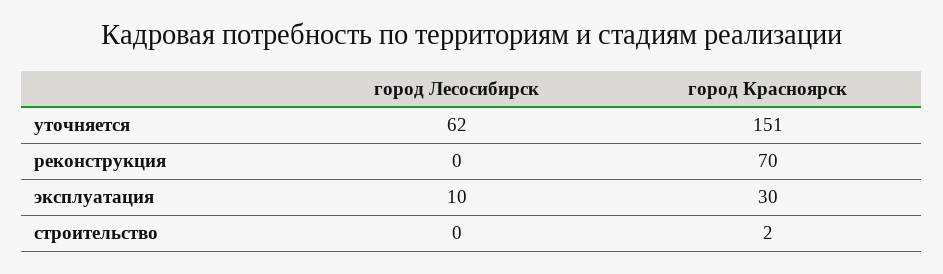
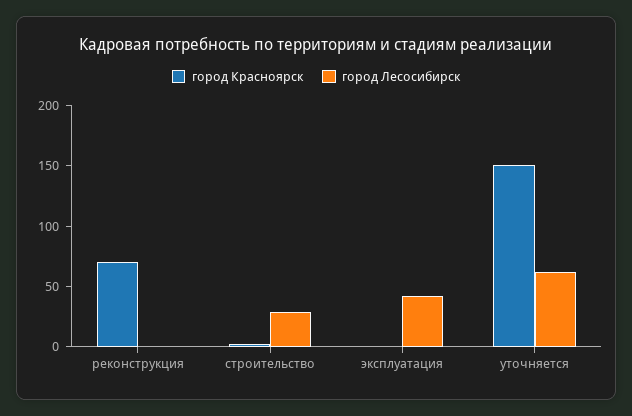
  {
    "город Лесосибирск": {
      "уточняется": 62,
      "реконструкция": 0,
-     "эксплуатация": 10,
+     "эксплуатация": 40,
-     "строительство": 0
+     "строительство": 30
    },
    "город Красноярск": {
      "уточняется": 151,
      "реконструкция": 70,
-     "эксплуатация": 30,
+     "эксплуатация": 0,
      "строительство": 2
    }
  }

